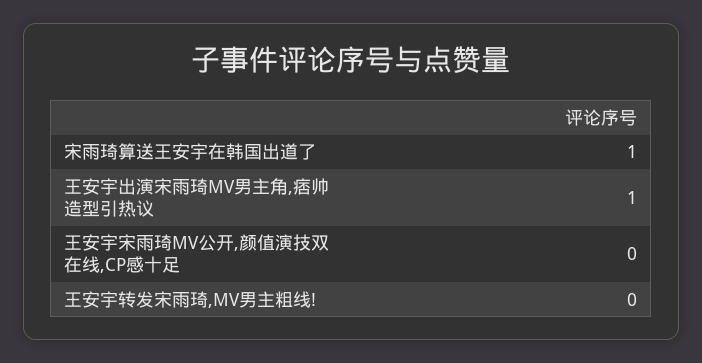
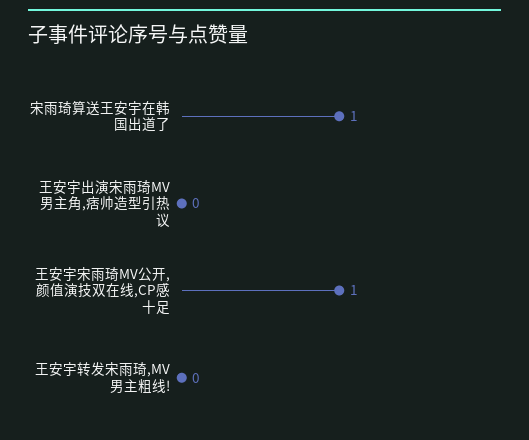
  {
    "宋雨琦算送王安宇在韩国出道了": 1,
-   "王安宇出演宋雨琦MV男主角,痞帅造型引热议": 1,
+   "王安宇出演宋雨琦MV男主角,痞帅造型引热议": 0,
-   "王安宇宋雨琦MV公开,颜值演技双在线,CP感十足": 0,
+   "王安宇宋雨琦MV公开,颜值演技双在线,CP感十足": 1,
    "王安宇转发宋雨琦,MV男主粗线!": 0
  }

